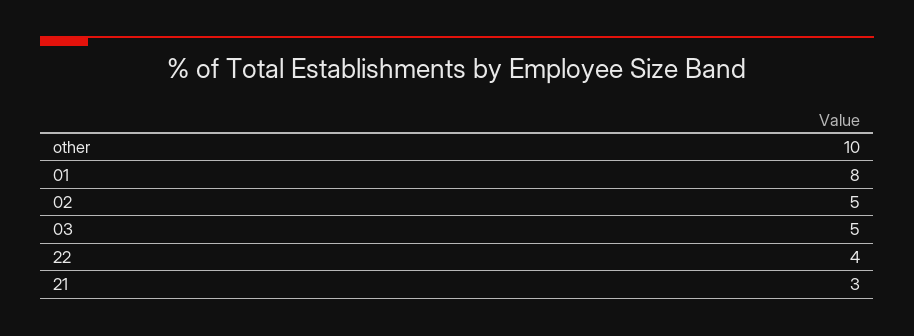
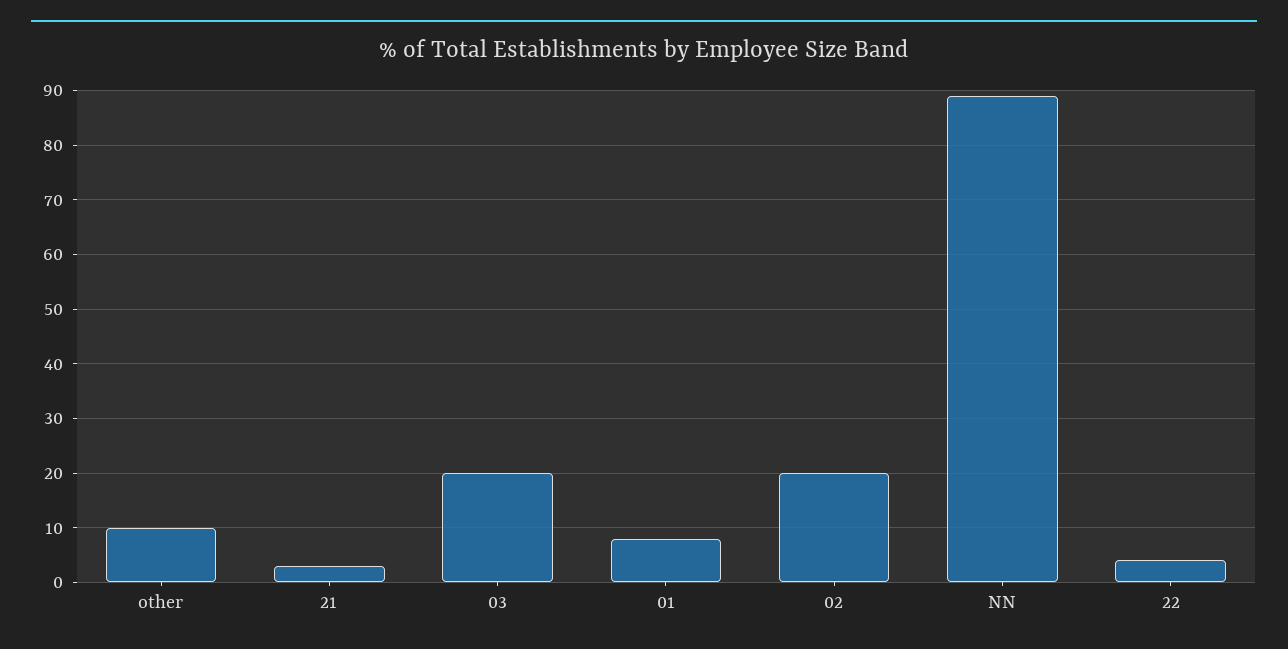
  {
    "other": 10,
    "01": 8,
-   "02": 5,
+   "02": 20,
-   "03": 5,
+   "03": 20,
    "22": 4,
-   "21": 3
+   "21": 3,
+   "NN": 90
  }

